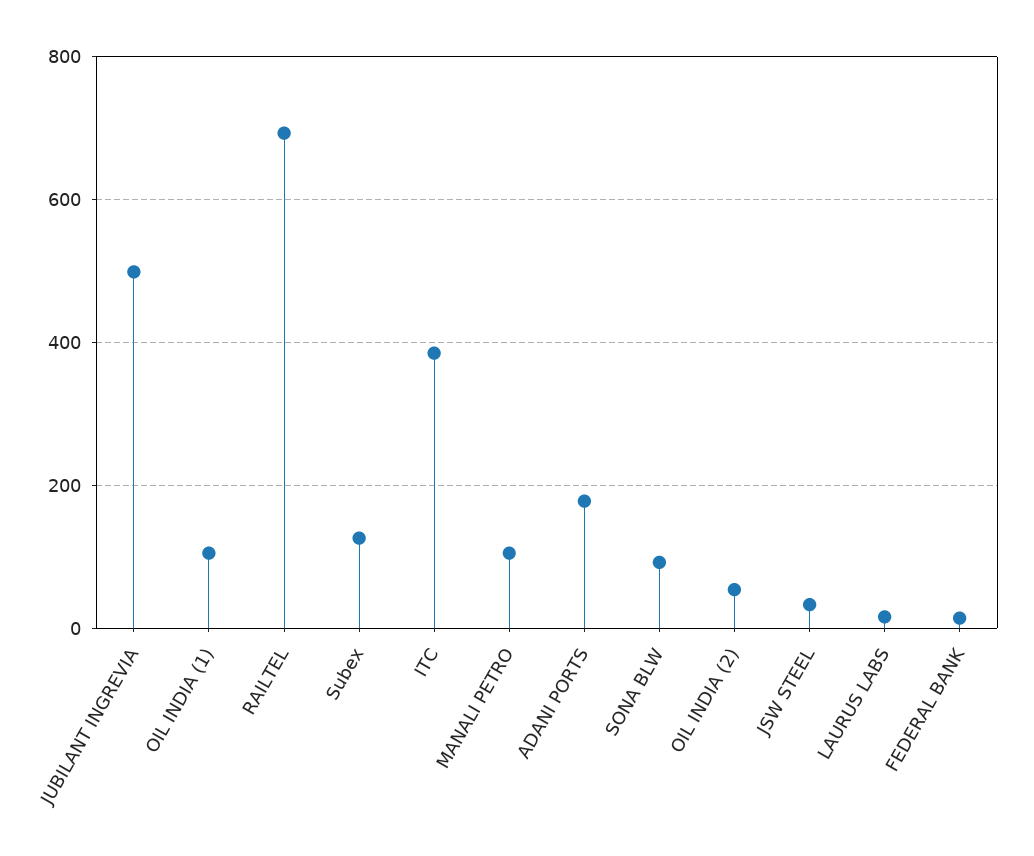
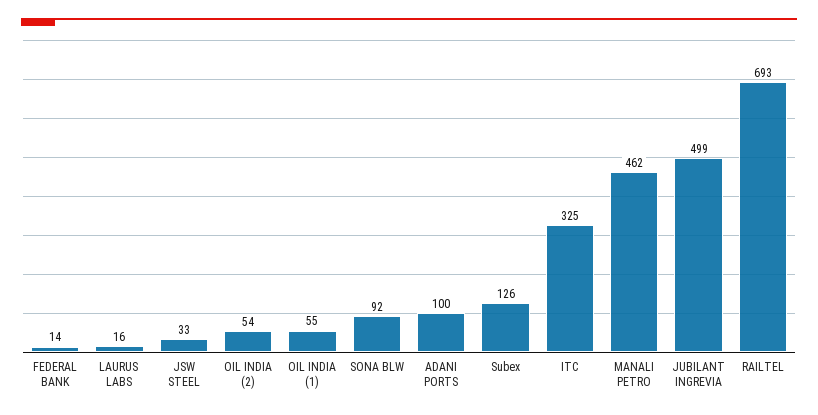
  {
    "JUBILANT INGREVIA": 499,
-   "OIL INDIA (1)": 100,
+   "OIL INDIA (1)": 55,
    "RAILTEL": 693,
    "Subex": 126,
-   "ITC": 380,
+   "ITC": 325,
-   "MANALI PETRO": 100,
+   "MANALI PETRO": 462,
-   "ADANI PORTS": 180,
+   "ADANI PORTS": 100,
    "SONA BLW": 92,
    "OIL INDIA (2)": 54,
    "JSW STEEL": 33,
    "LAURUS LABS": 16,
    "FEDERAL BANK": 14
  }

